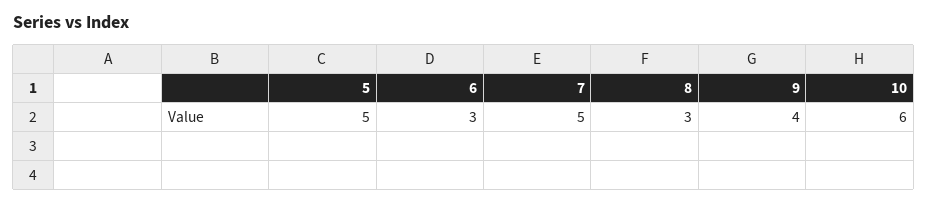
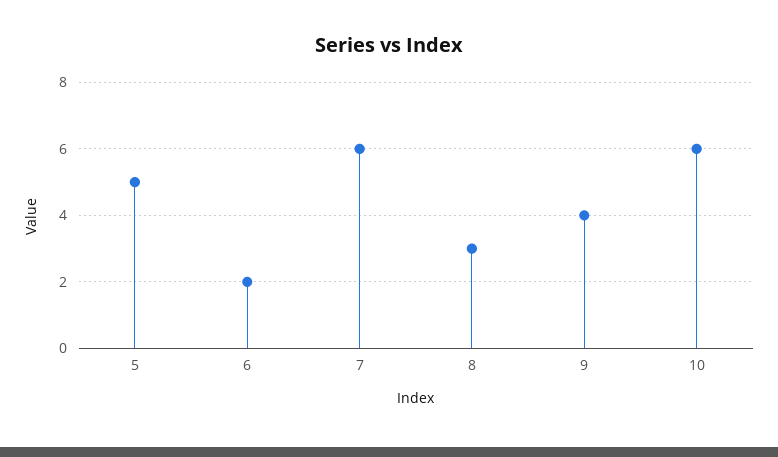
  {
    "5": 5,
-   "6": 3,
+   "6": 2,
-   "7": 5,
+   "7": 6,
    "8": 3,
    "9": 4,
    "10": 6
  }

